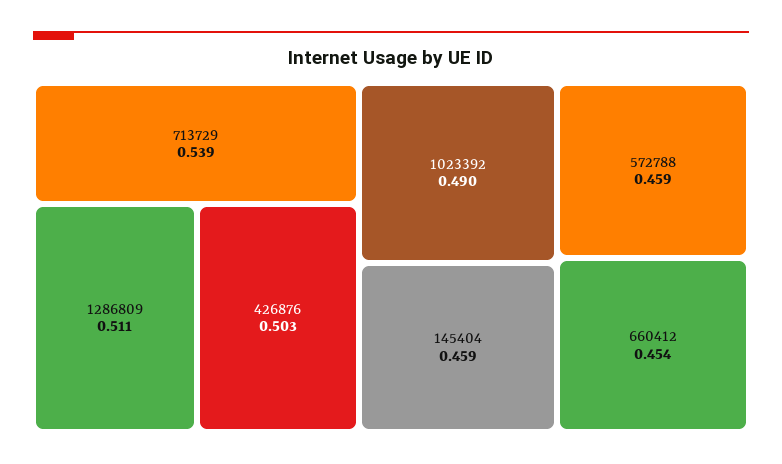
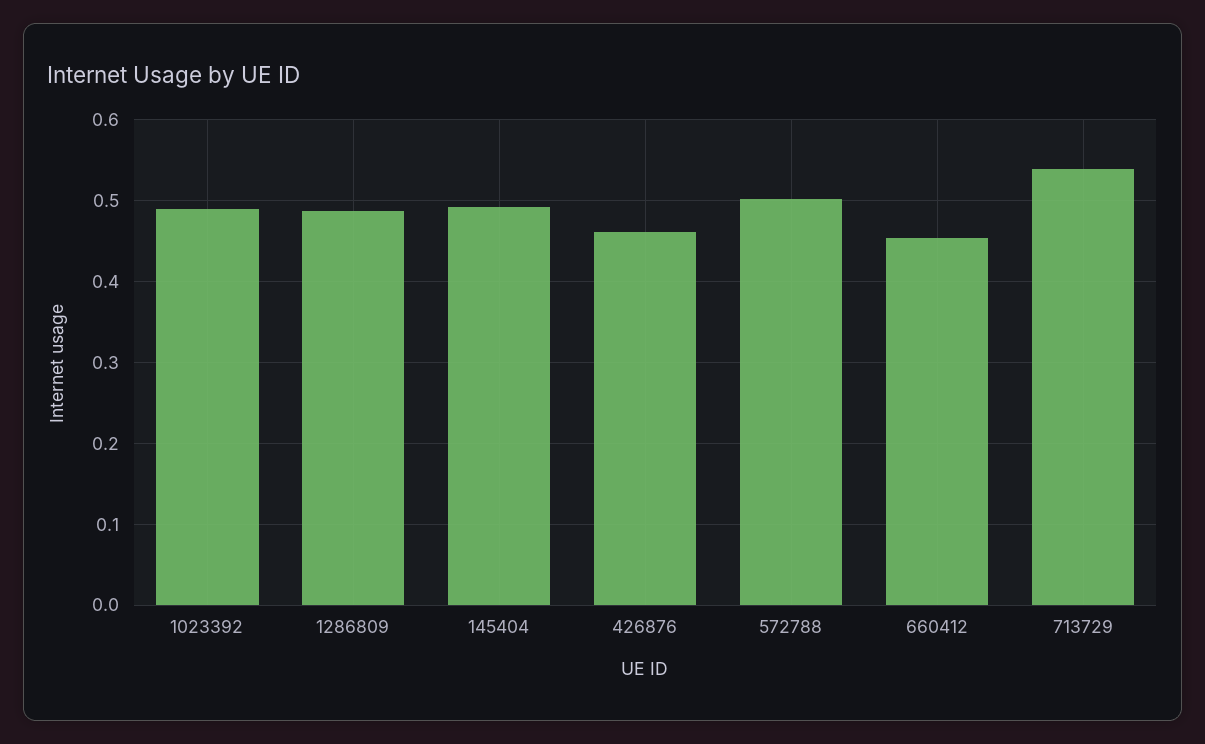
  {
    "713729": 0.539,
-   "1286809": 0.511,
+   "1286809": 0.49,
-   "426876": 0.503,
+   "426876": 0.46,
    "1023392": 0.49,
-   "145404": 0.459,
+   "145404": 0.49,
-   "572788": 0.459,
+   "572788": 0.5,
    "660412": 0.454
  }

